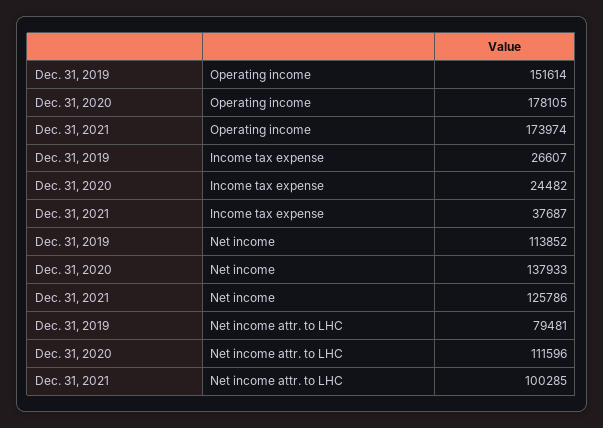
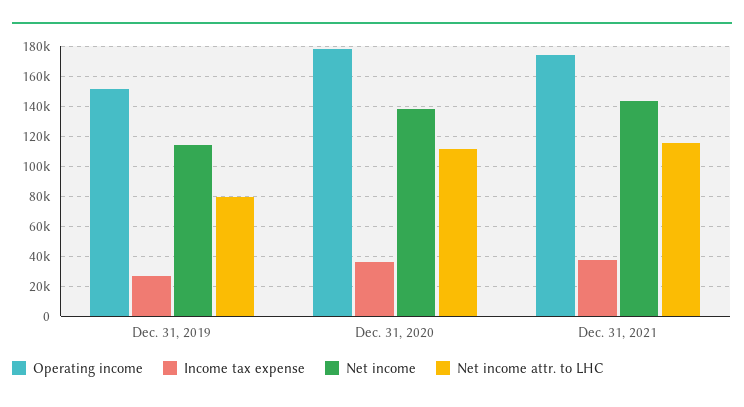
  {
    "Operating income": {
      "Dec. 31, 2019": 151614,
      "Dec. 31, 2020": 178105,
      "Dec. 31, 2021": 173974
    },
    "Income tax expense": {
      "Dec. 31, 2019": 26607,
-     "Dec. 31, 2020": 24482,
+     "Dec. 31, 2020": 35000,
      "Dec. 31, 2021": 37687
    },
    "Net income": {
      "Dec. 31, 2019": 113852,
      "Dec. 31, 2020": 137933,
-     "Dec. 31, 2021": 125786
+     "Dec. 31, 2021": 145000
    },
    "Net income attr. to LHC": {
      "Dec. 31, 2019": 79481,
      "Dec. 31, 2020": 111596,
-     "Dec. 31, 2021": 100285
+     "Dec. 31, 2021": 115000
    }
  }

